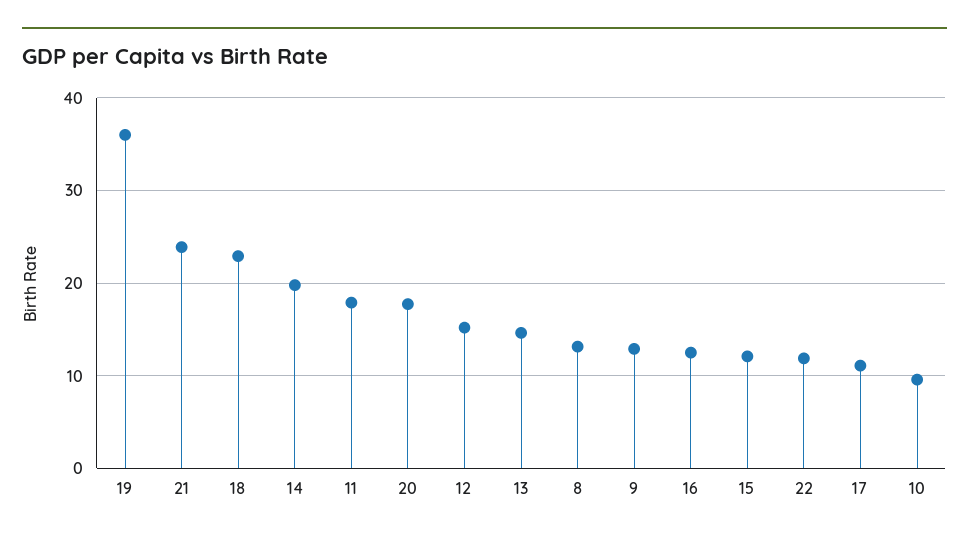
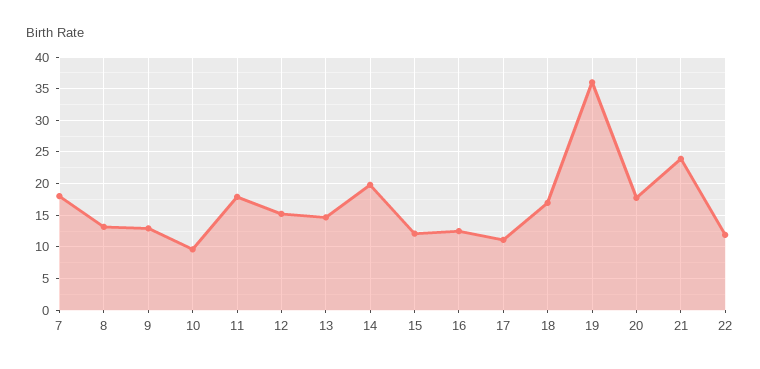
  {
    "19": 36,
    "21": 24,
-   "18": 23,
+   "18": 17,
    "14": 20,
    "11": 18,
    "20": 18,
    "12": 15,
    "13": 15,
    "8": 13,
    "9": 13,
    "16": 13,
    "15": 12,
    "22": 12,
    "17": 11,
-   "10": 10
+   "10": 10,
+   "7": 18
  }

